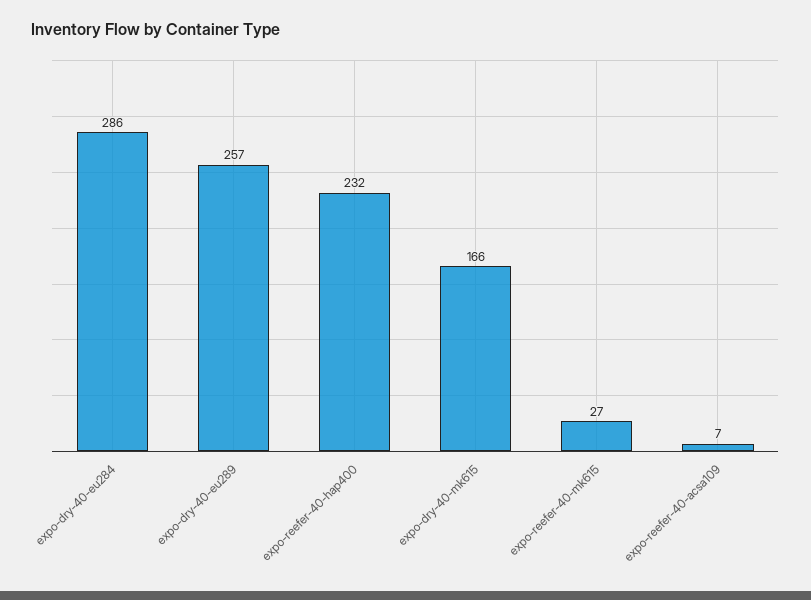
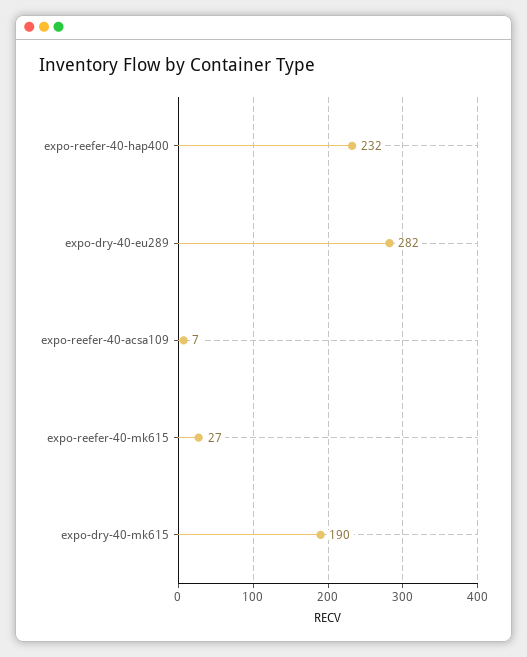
  {
-   "expo-dry-40-eu284": 286,
-   "expo-dry-40-eu289": 257,
+   "expo-dry-40-eu289": 282,
    "expo-reefer-40-hap400": 232,
-   "expo-dry-40-mk615": 166,
+   "expo-dry-40-mk615": 190,
    "expo-reefer-40-mk615": 27,
    "expo-reefer-40-acsa109": 7
  }

